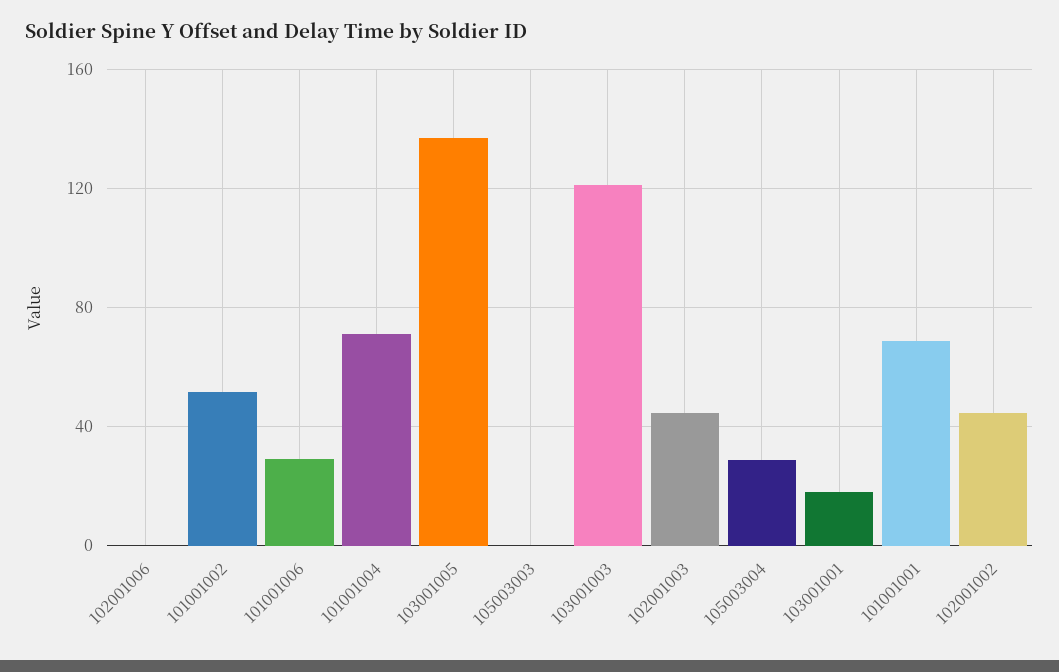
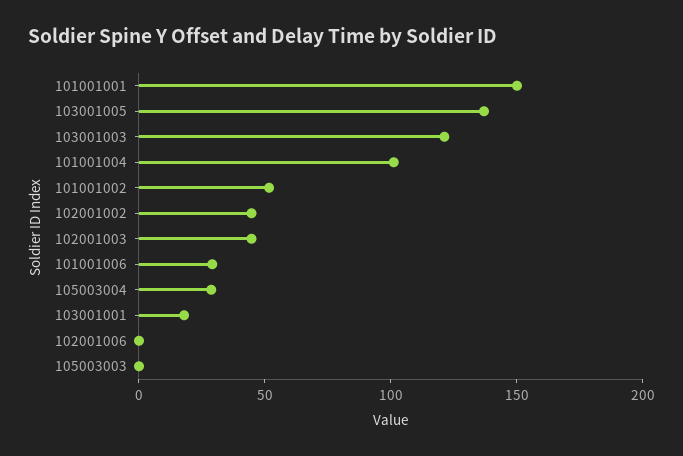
  {
    "102001006": 0,
    "101001002": 50,
    "101001006": 30,
-   "101001004": 70,
+   "101001004": 100,
    "103001005": 135,
    "105003003": 0,
    "103001003": 120,
    "102001003": 45,
    "105003004": 30,
    "103001001": 20,
-   "101001001": 70,
+   "101001001": 150,
    "102001002": 45
  }

